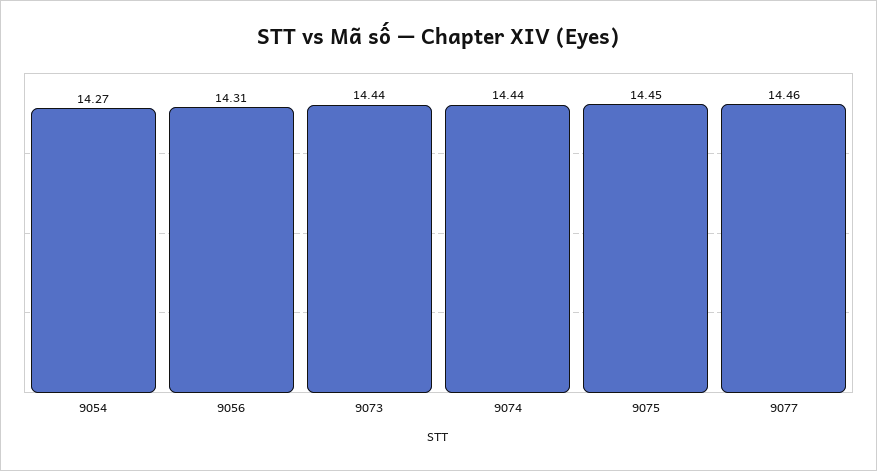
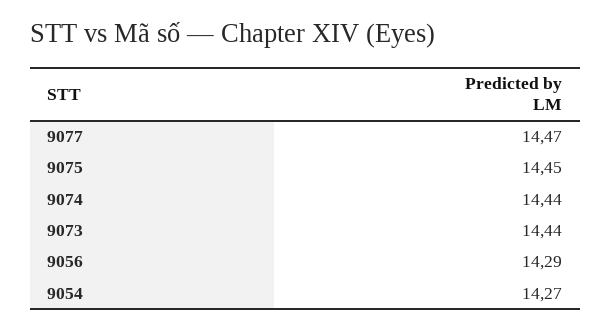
  {
    "9054": 14.27,
-   "9056": 14.31,
+   "9056": 14.29,
    "9073": 14.44,
    "9074": 14.44,
    "9075": 14.45,
-   "9077": 14.46
+   "9077": 14.47
  }

